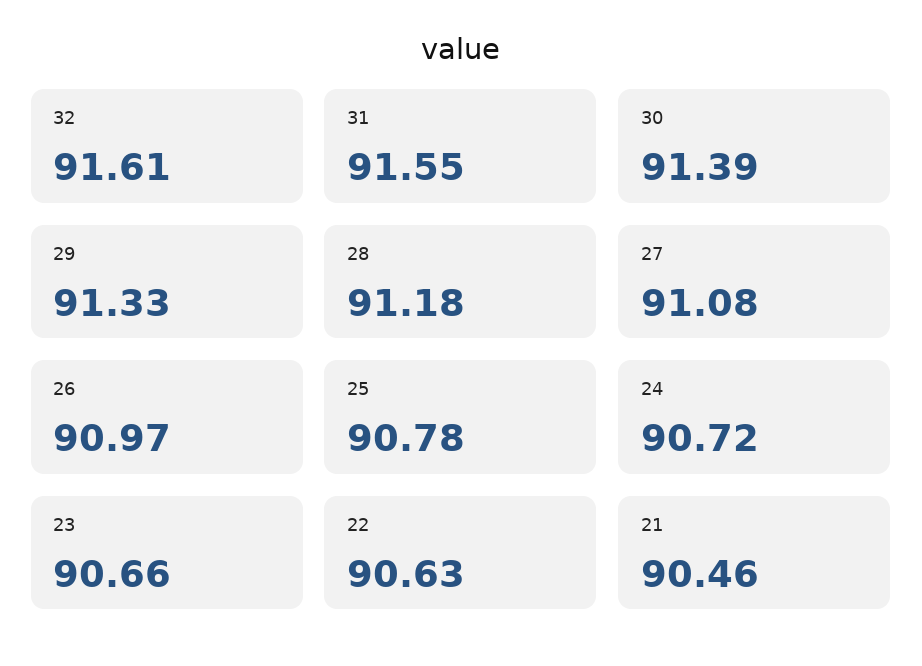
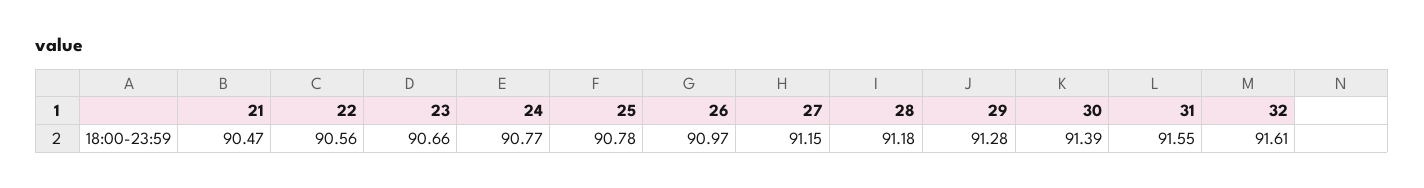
  {
    "32": 91.61,
    "31": 91.55,
    "30": 91.39,
-   "29": 91.33,
+   "29": 91.28,
    "28": 91.18,
-   "27": 91.08,
+   "27": 91.15,
    "26": 90.97,
    "25": 90.78,
-   "24": 90.72,
+   "24": 90.77,
    "23": 90.66,
-   "22": 90.63,
+   "22": 90.56,
-   "21": 90.46
+   "21": 90.47
  }

